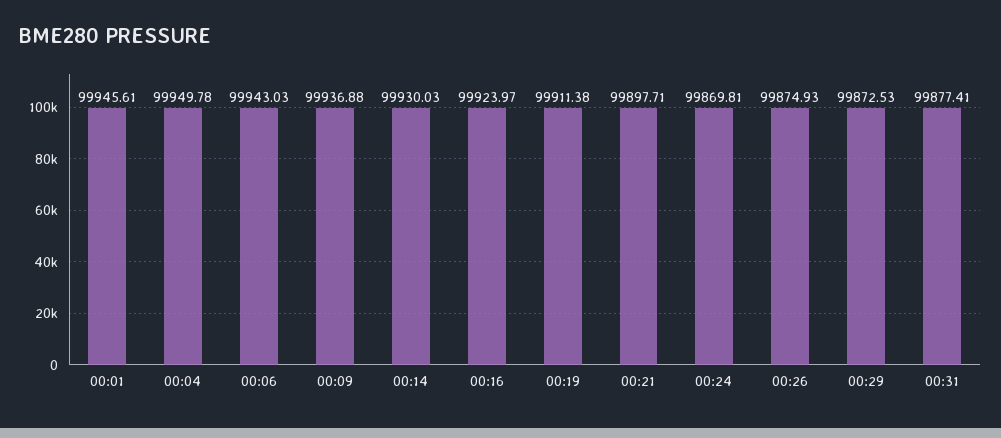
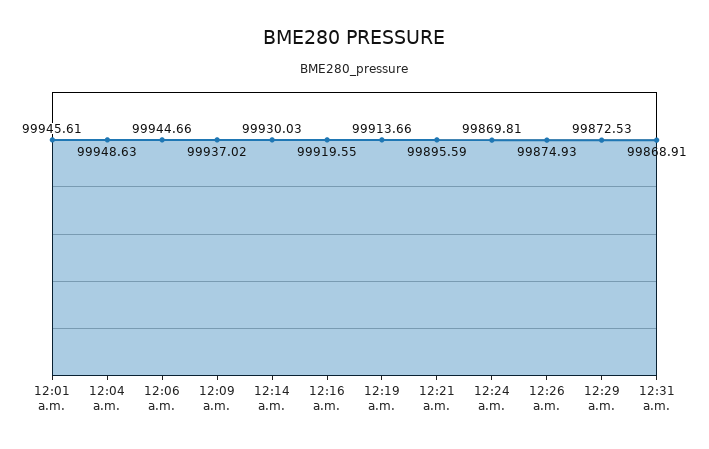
  {
    "00:01": 99945.61,
-   "00:04": 99949.78,
+   "00:04": 99948.63,
-   "00:06": 99943.03,
+   "00:06": 99944.66,
-   "00:09": 99936.88,
+   "00:09": 99937.02,
    "00:14": 99930.03,
-   "00:16": 99923.97,
+   "00:16": 99919.55,
-   "00:19": 99911.38,
+   "00:19": 99913.66,
-   "00:21": 99897.71,
+   "00:21": 99895.59,
    "00:24": 99869.81,
    "00:26": 99874.93,
    "00:29": 99872.53,
-   "00:31": 99877.41
+   "00:31": 99868.91
  }

